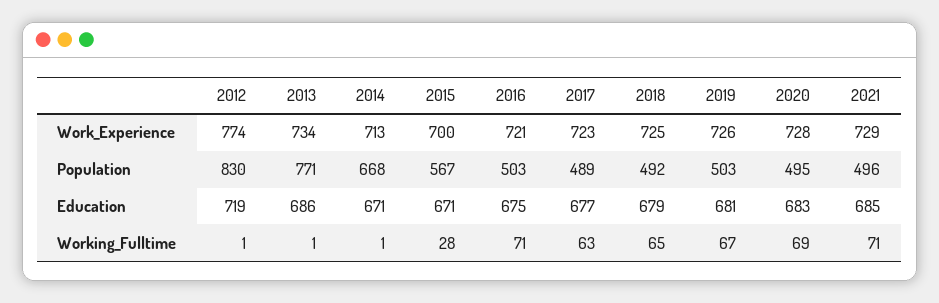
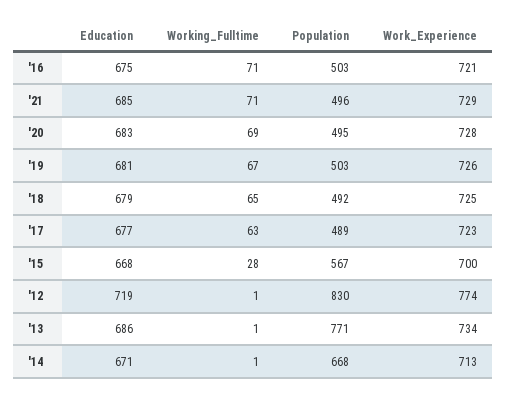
  {
    "2012": {
      "Work_Experience": 774,
      "Population": 830,
      "Education": 719,
      "Working_Fulltime": 1
    },
    "2013": {
      "Work_Experience": 734,
      "Population": 771,
      "Education": 686,
      "Working_Fulltime": 1
    },
    "2014": {
      "Work_Experience": 713,
      "Population": 668,
      "Education": 671,
      "Working_Fulltime": 1
    },
    "2015": {
      "Work_Experience": 700,
      "Population": 567,
-     "Education": 671,
+     "Education": 668,
      "Working_Fulltime": 28
    },
    "2016": {
      "Work_Experience": 721,
      "Population": 503,
      "Education": 675,
      "Working_Fulltime": 71
    },
    "2017": {
      "Work_Experience": 723,
      "Population": 489,
      "Education": 677,
      "Working_Fulltime": 63
    },
    "2018": {
      "Work_Experience": 725,
      "Population": 492,
      "Education": 679,
      "Working_Fulltime": 65
    },
    "2019": {
      "Work_Experience": 726,
      "Population": 503,
      "Education": 681,
      "Working_Fulltime": 67
    },
    "2020": {
      "Work_Experience": 728,
      "Population": 495,
      "Education": 683,
      "Working_Fulltime": 69
    },
    "2021": {
      "Work_Experience": 729,
      "Population": 496,
      "Education": 685,
      "Working_Fulltime": 71
    }
  }

